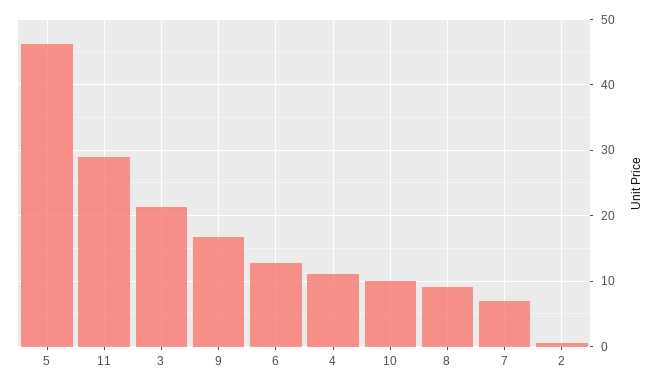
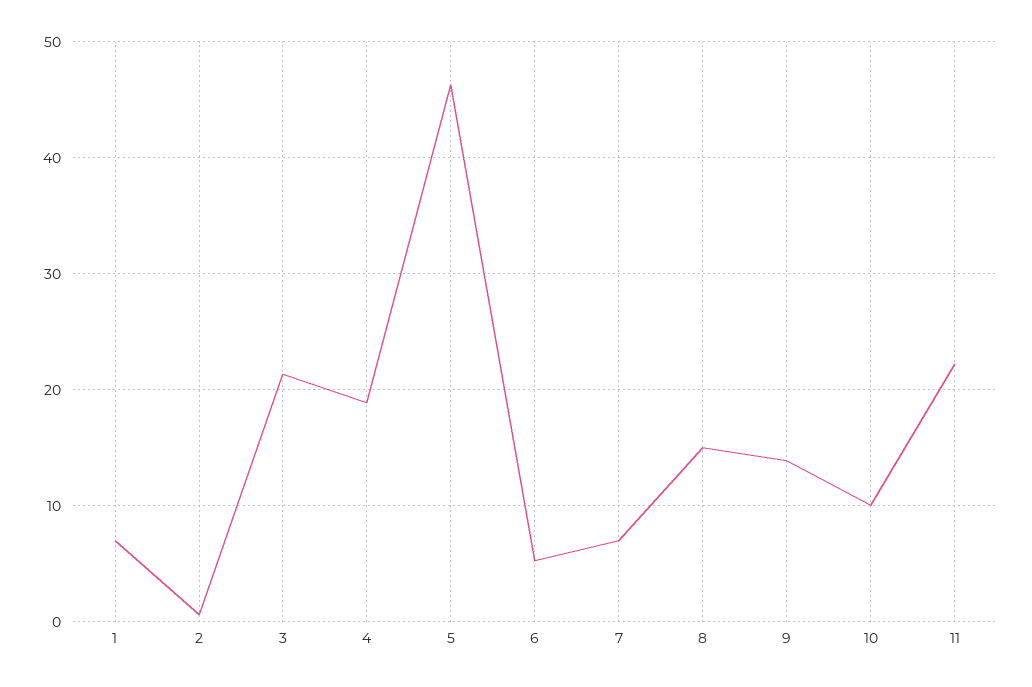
  {
    "5": 46,
-   "11": 29,
+   "11": 22,
    "3": 21,
-   "9": 17,
+   "9": 14,
-   "6": 13,
+   "6": 5,
-   "4": 11,
+   "4": 19,
    "10": 10,
-   "8": 9,
+   "8": 15,
    "7": 7,
-   "2": 1
+   "2": 1,
+   "1": 7
  }

